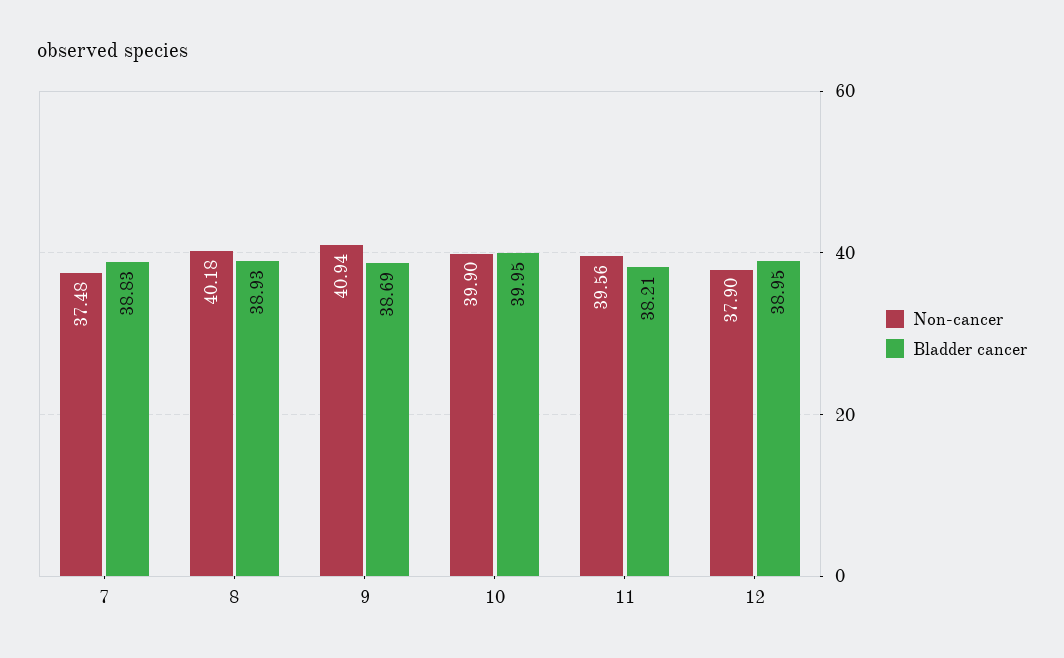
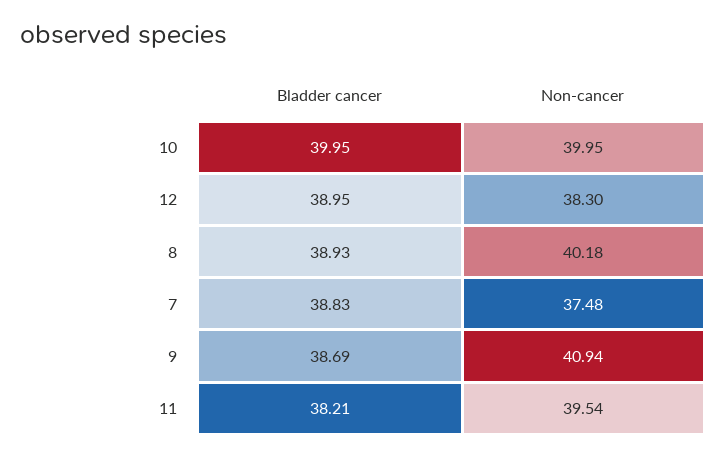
  {
    "Non-cancer": {
      "7": 37.48,
      "8": 40.18,
      "9": 40.94,
-     "10": 39.9,
+     "10": 39.95,
-     "11": 39.56,
+     "11": 39.54,
-     "12": 37.9
+     "12": 38.3
    },
    "Bladder cancer": {
      "7": 38.83,
      "8": 38.93,
      "9": 38.69,
      "10": 39.95,
      "11": 38.21,
      "12": 38.95
    }
  }

